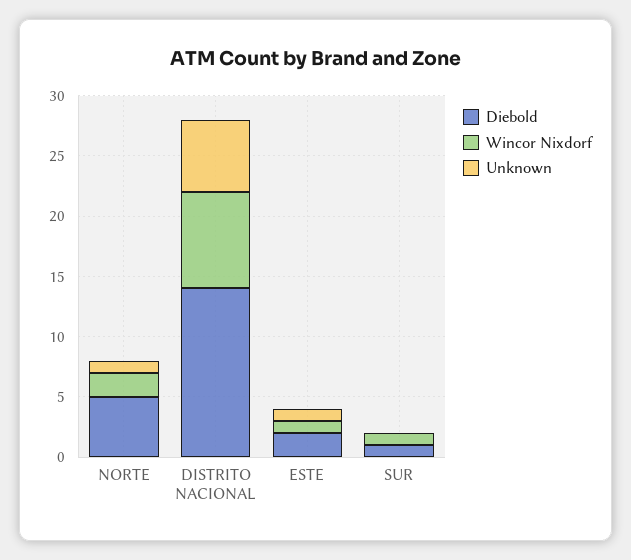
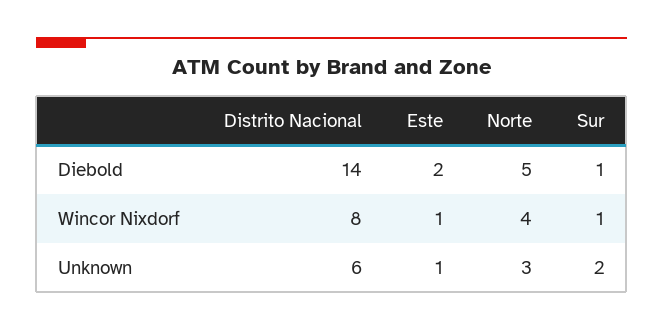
  {
    "Diebold": {
      "NORTE": 5,
      "DISTRITO NACIONAL": 14,
      "ESTE": 2,
      "SUR": 1
    },
    "Wincor Nixdorf": {
-     "NORTE": 2,
+     "NORTE": 4,
      "DISTRITO NACIONAL": 8,
      "ESTE": 1,
      "SUR": 1
    },
    "Unknown": {
-     "NORTE": 1,
+     "NORTE": 3,
      "DISTRITO NACIONAL": 6,
      "ESTE": 1,
-     "SUR": 0
+     "SUR": 2
    }
  }

